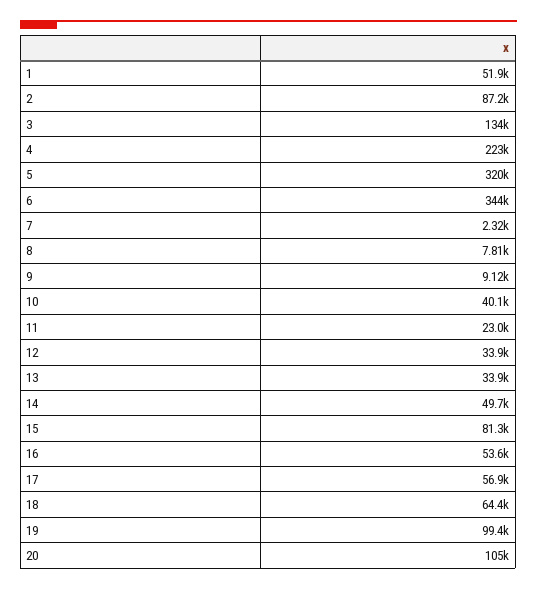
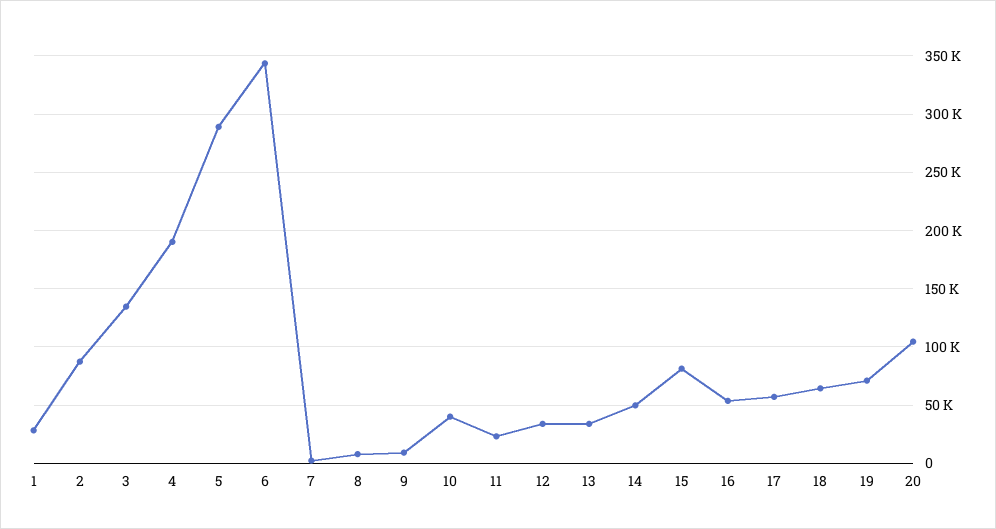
  {
-   "1": 51900,
+   "1": 30000,
    "2": 87200,
    "3": 134000,
-   "4": 223000,
+   "4": 190000,
-   "5": 320000,
+   "5": 290000,
    "6": 344000,
    "7": 2320,
    "8": 7810,
    "9": 9120,
    "10": 40100,
    "11": 23000,
    "12": 33900,
    "13": 33900,
    "14": 49700,
    "15": 81300,
    "16": 53600,
    "17": 56900,
    "18": 64400,
-   "19": 99400,
+   "19": 70000,
    "20": 105000
  }

